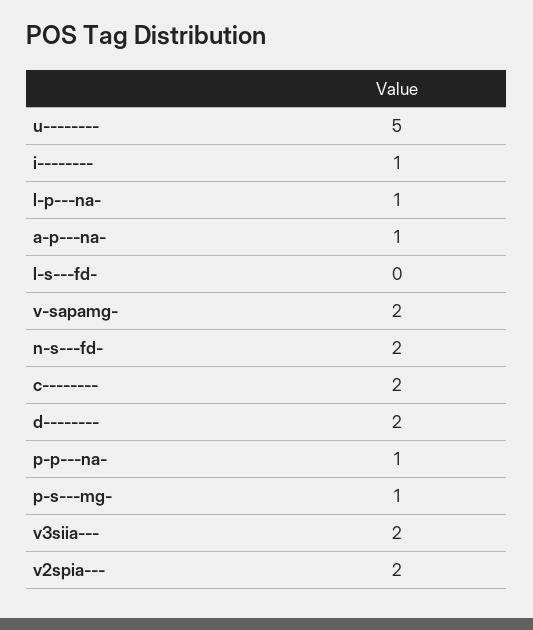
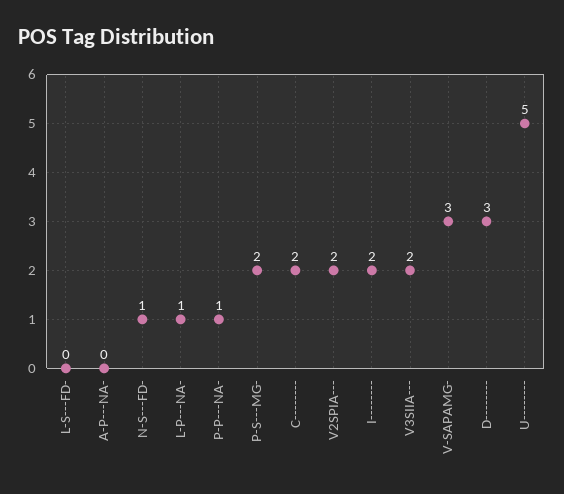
  {
    "u--------": 5,
-   "i--------": 1,
+   "i--------": 2,
    "l-p---na-": 1,
-   "a-p---na-": 1,
+   "a-p---na-": 0,
    "l-s---fd-": 0,
-   "v-sapamg-": 2,
+   "v-sapamg-": 3,
-   "n-s---fd-": 2,
+   "n-s---fd-": 1,
    "c--------": 2,
-   "d--------": 2,
+   "d--------": 3,
    "p-p---na-": 1,
-   "p-s---mg-": 1,
+   "p-s---mg-": 2,
    "v3siia---": 2,
    "v2spia---": 2
  }

